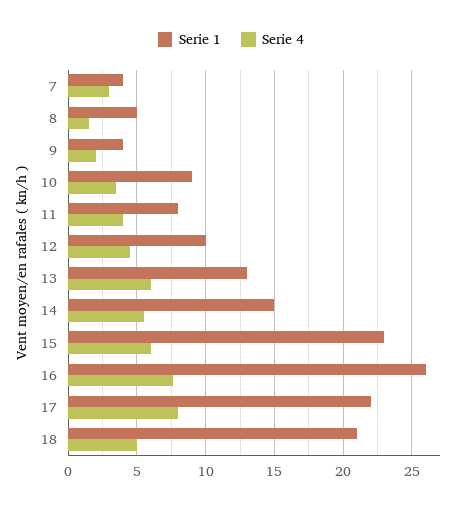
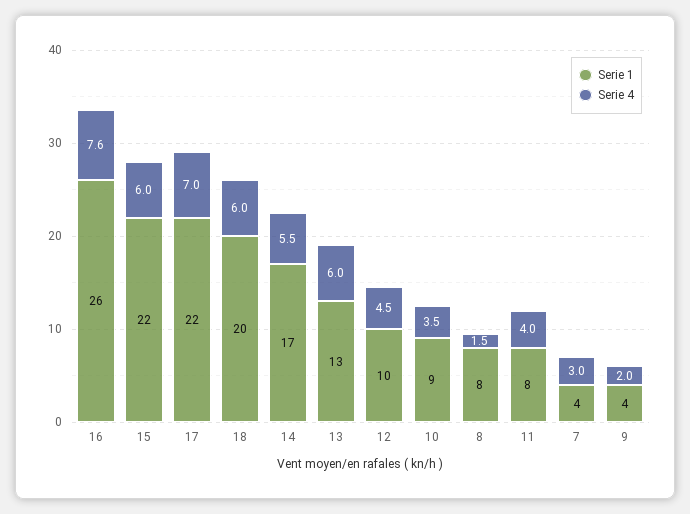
  {
    "Serie 1": {
      "7": 4,
-     "8": 5,
+     "8": 8,
      "9": 4,
      "10": 9,
      "11": 8,
      "12": 10,
      "13": 13,
-     "14": 15,
+     "14": 17,
-     "15": 23,
+     "15": 22,
      "16": 26,
      "17": 22,
-     "18": 21
+     "18": 20
    },
    "Serie 4": {
      "7": 3,
      "8": 1.5,
      "9": 2,
      "10": 3.5,
      "11": 4,
      "12": 4.5,
      "13": 6,
      "14": 5.5,
      "15": 6,
      "16": 7.6,
-     "17": 8,
+     "17": 7,
-     "18": 5
+     "18": 6
    }
  }

